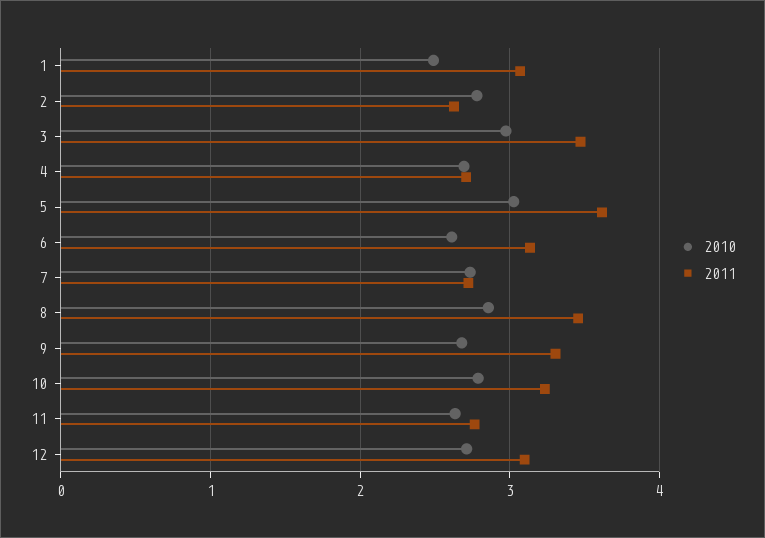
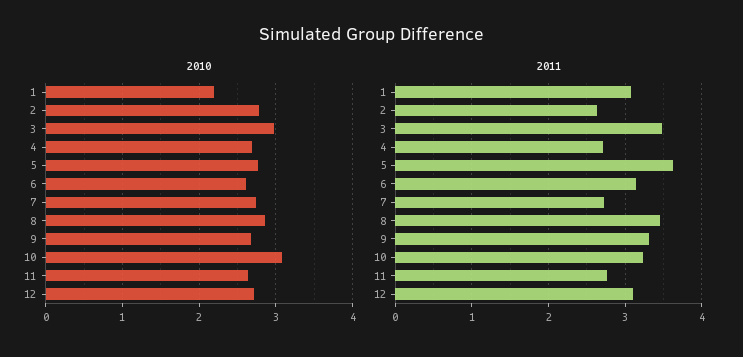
  {
    "2010": {
-     "1": 2.5,
+     "1": 2.2,
      "2": 2.8,
      "3": 3,
      "4": 2.7,
-     "5": 3,
+     "5": 2.8,
      "6": 2.6,
      "7": 2.7,
      "8": 2.9,
      "9": 2.7,
-     "10": 2.8,
+     "10": 3.1,
      "11": 2.6,
      "12": 2.7
    },
    "2011": {
      "1": 3.1,
      "2": 2.6,
      "3": 3.5,
      "4": 2.7,
      "5": 3.6,
      "6": 3.1,
      "7": 2.7,
      "8": 3.5,
      "9": 3.3,
      "10": 3.2,
      "11": 2.8,
      "12": 3.1
    }
  }

